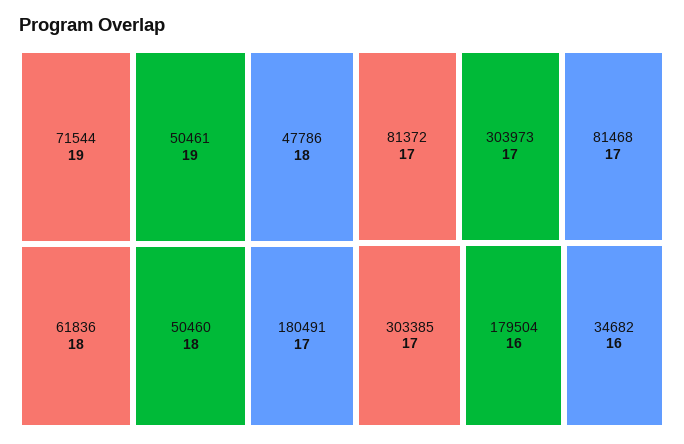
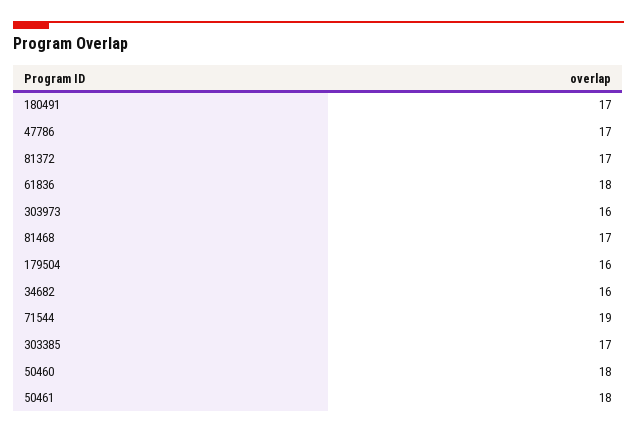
  {
    "71544": 19,
-   "50461": 19,
+   "50461": 18,
-   "47786": 18,
+   "47786": 17,
    "61836": 18,
    "50460": 18,
    "180491": 17,
    "81372": 17,
-   "303973": 17,
+   "303973": 16,
    "81468": 17,
    "303385": 17,
    "179504": 16,
    "34682": 16
  }

